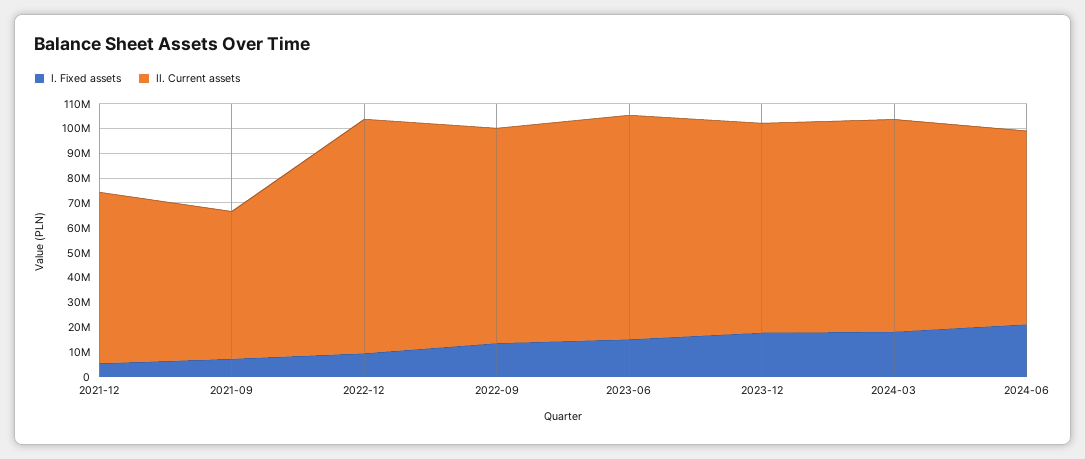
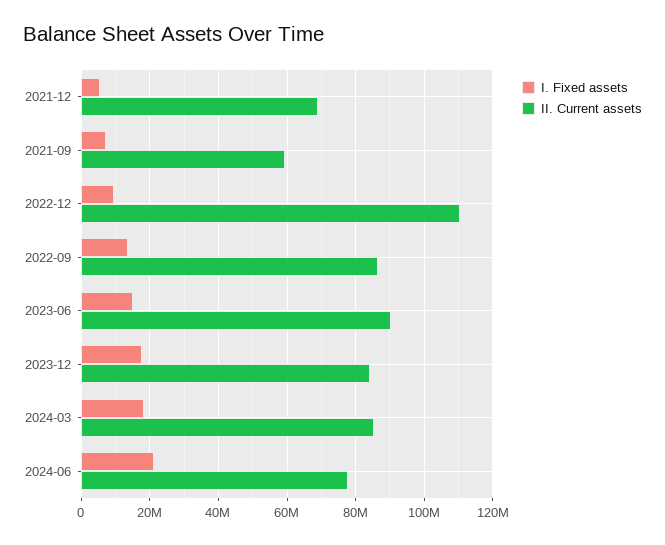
  {
    "I. Fixed assets": {
      "2021-12": 6000000,
      "2021-09": 8000000,
      "2022-12": 10000000,
      "2022-09": 14000000,
      "2023-06": 16000000,
      "2023-12": 18000000,
      "2024-03": 18000000,
      "2024-06": 22000000
    },
    "II. Current assets": {
      "2021-12": 68000000,
      "2021-09": 60000000,
-     "2022-12": 95000000,
+     "2022-12": 110000000,
      "2022-09": 86000000,
      "2023-06": 90000000,
      "2023-12": 84000000,
      "2024-03": 86000000,
      "2024-06": 78000000
    }
  }

